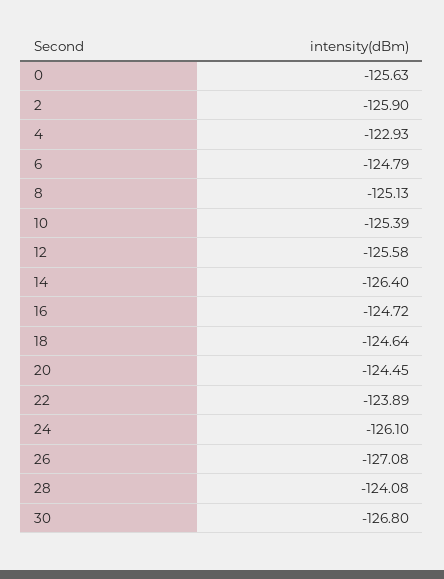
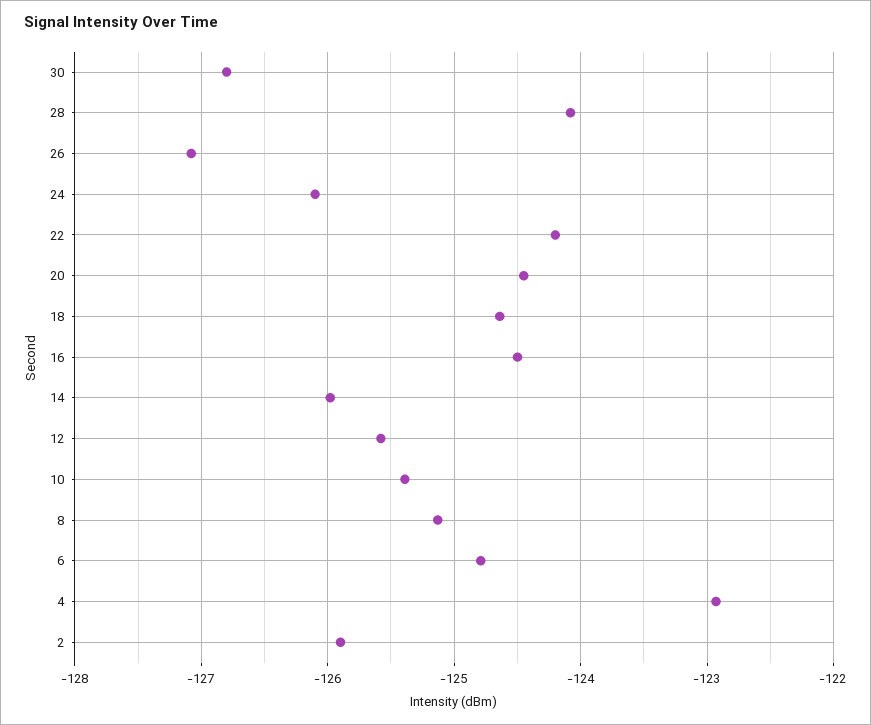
  {
-   "0": -125.63,
    "2": -125.9,
    "4": -122.93,
    "6": -124.79,
    "8": -125.13,
    "10": -125.39,
    "12": -125.58,
-   "14": -126.4,
+   "14": -126,
-   "16": -124.72,
+   "16": -124.5,
    "18": -124.64,
    "20": -124.45,
-   "22": -123.89,
+   "22": -124.2,
    "24": -126.1,
    "26": -127.08,
    "28": -124.08,
    "30": -126.8
  }

